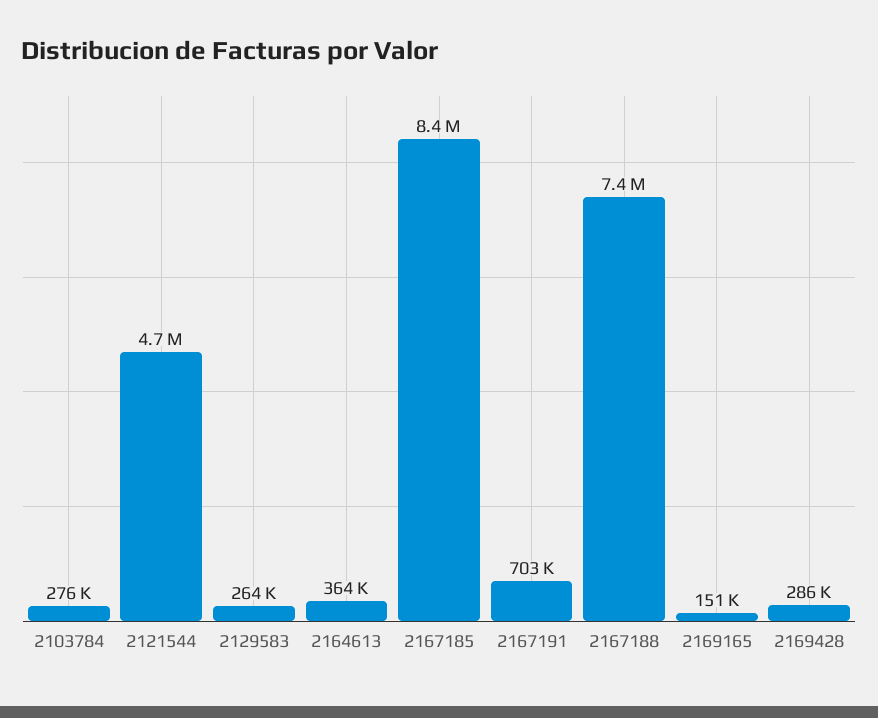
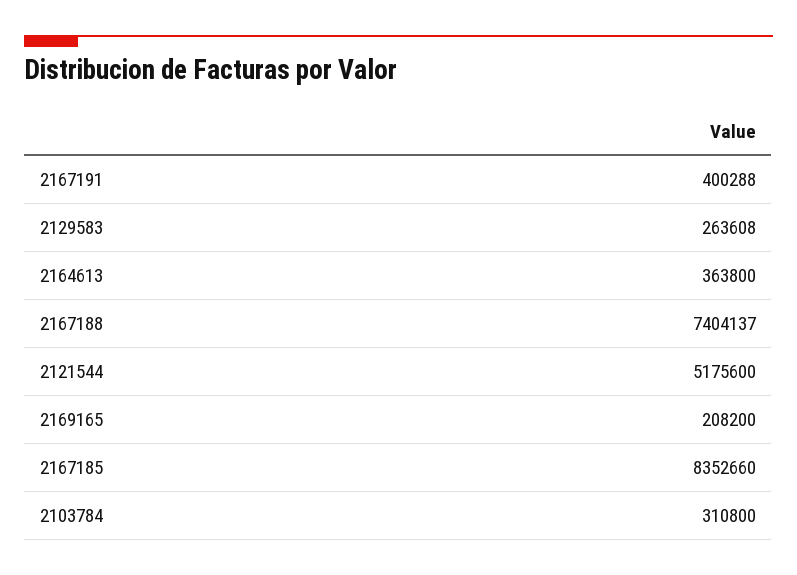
  {
-   "2103784": 276000,
+   "2103784": 310800,
-   "2121544": 4700000,
+   "2121544": 5175600,
    "2129583": 263608,
    "2164613": 363800,
    "2167185": 8352660,
-   "2167191": 703000,
+   "2167191": 400288,
    "2167188": 7404137,
-   "2169165": 151000,
+   "2169165": 208200
-   "2169428": 286000
  }

